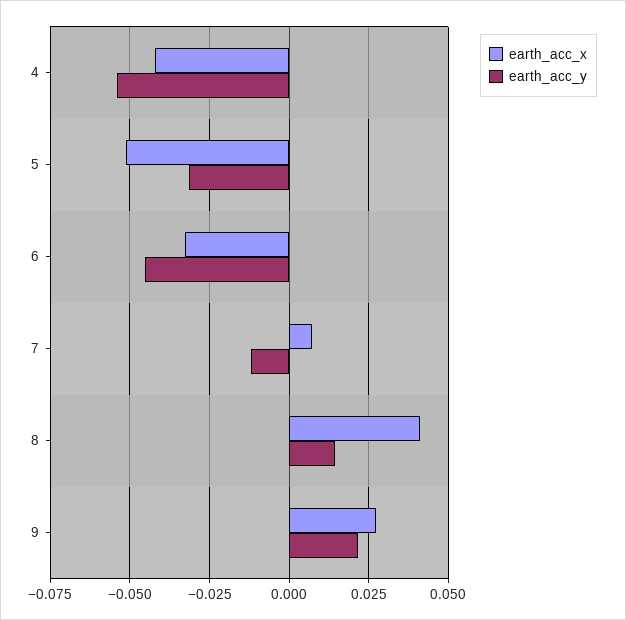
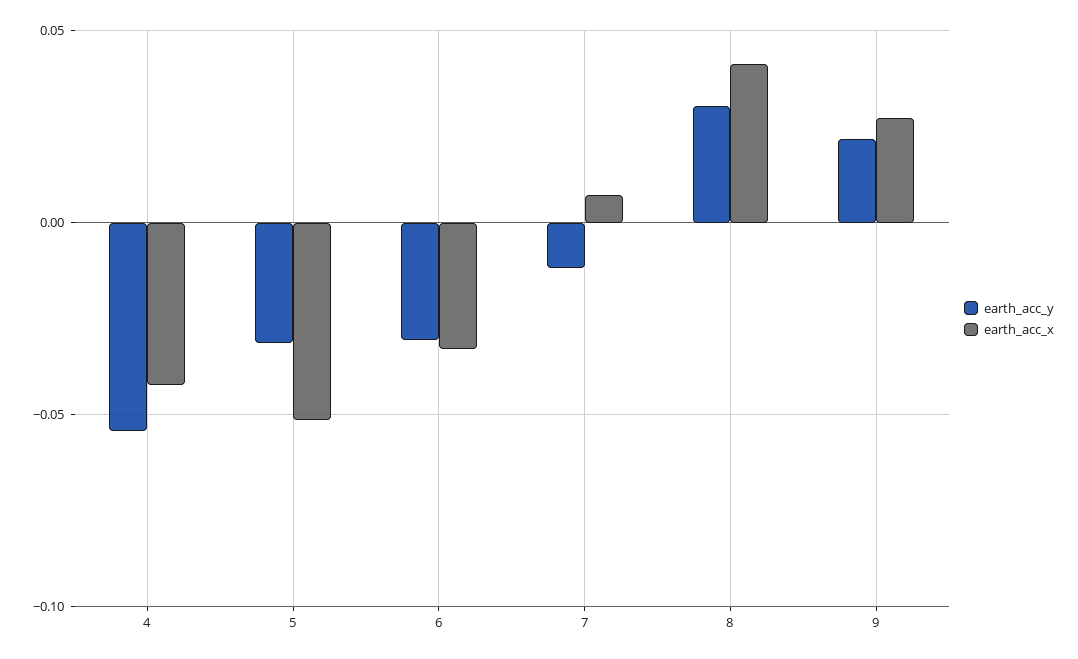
  {
    "earth_acc_x": {
      "4": -0.0425,
      "5": -0.0525,
      "6": -0.0325,
      "7": 0.0075,
      "8": 0.0425,
      "9": 0.0275
    },
    "earth_acc_y": {
      "4": -0.055,
      "5": -0.0325,
-     "6": -0.045,
+     "6": -0.03,
      "7": -0.0125,
-     "8": 0.015,
+     "8": 0.03,
      "9": 0.0225
    }
  }

